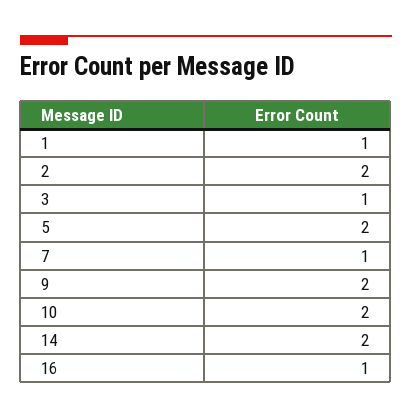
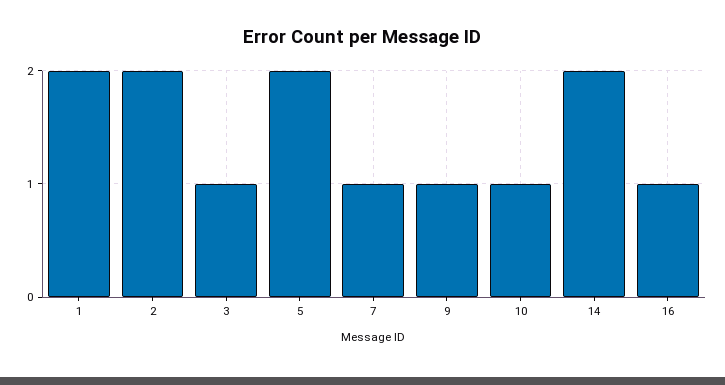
  {
-   "1": 1,
+   "1": 2,
    "2": 2,
    "3": 1,
    "5": 2,
    "7": 1,
-   "9": 2,
+   "9": 1,
-   "10": 2,
+   "10": 1,
    "14": 2,
    "16": 1
  }

